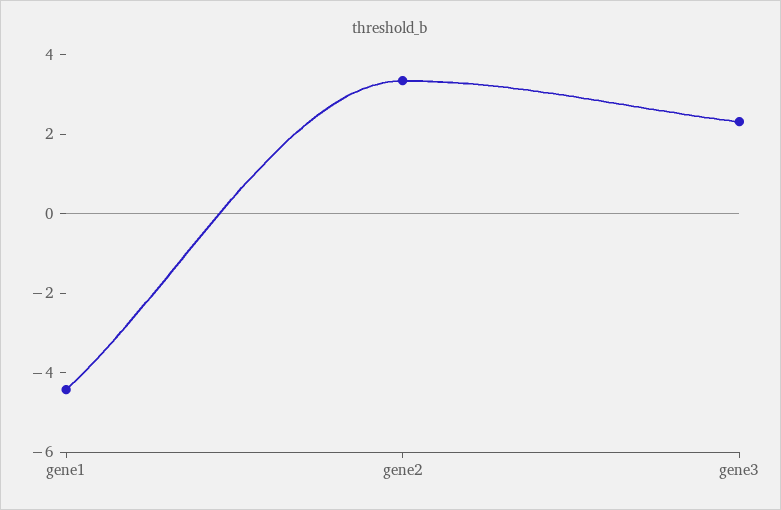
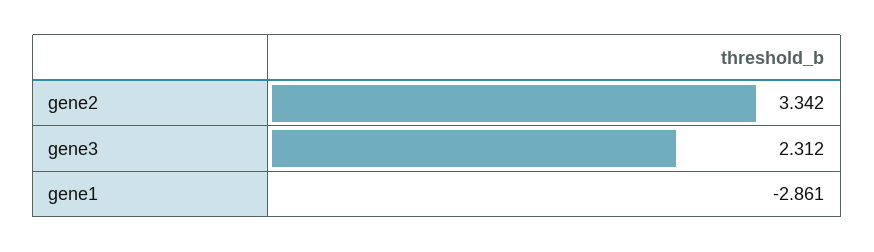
  {
-   "gene1": -4.5,
+   "gene1": -2.861,
    "gene2": 3.342,
    "gene3": 2.312
  }

